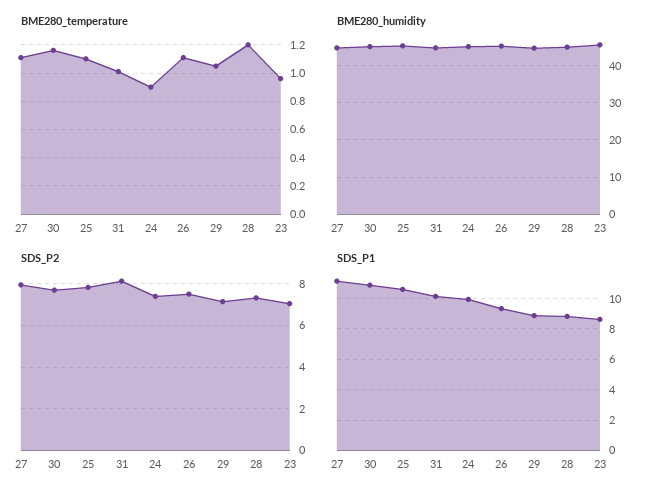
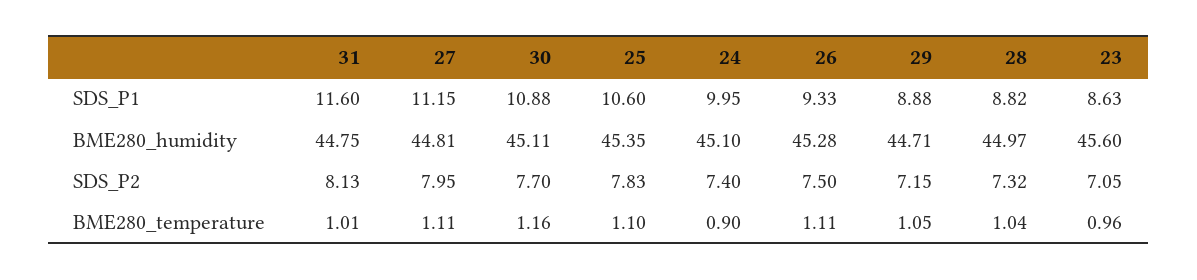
  {
    "BME280_temperature": {
      "27": 1.11,
      "30": 1.16,
      "25": 1.1,
      "31": 1.01,
      "24": 0.9,
      "26": 1.11,
      "29": 1.05,
-     "28": 1.2,
+     "28": 1.04,
      "23": 0.96
    },
    "BME280_humidity": {
      "27": 44.81,
      "30": 45.11,
      "25": 45.35,
      "31": 44.75,
      "24": 45.1,
      "26": 45.28,
      "29": 44.71,
      "28": 44.97,
      "23": 45.6
    },
    "SDS_P2": {
      "27": 7.95,
      "30": 7.7,
      "25": 7.83,
      "31": 8.13,
      "24": 7.4,
      "26": 7.5,
      "29": 7.15,
      "28": 7.32,
      "23": 7.05
    },
    "SDS_P1": {
      "27": 11.15,
      "30": 10.88,
      "25": 10.6,
-     "31": 10,
+     "31": 11.6,
      "24": 9.95,
      "26": 9.33,
      "29": 8.88,
      "28": 8.82,
      "23": 8.63
    }
  }

